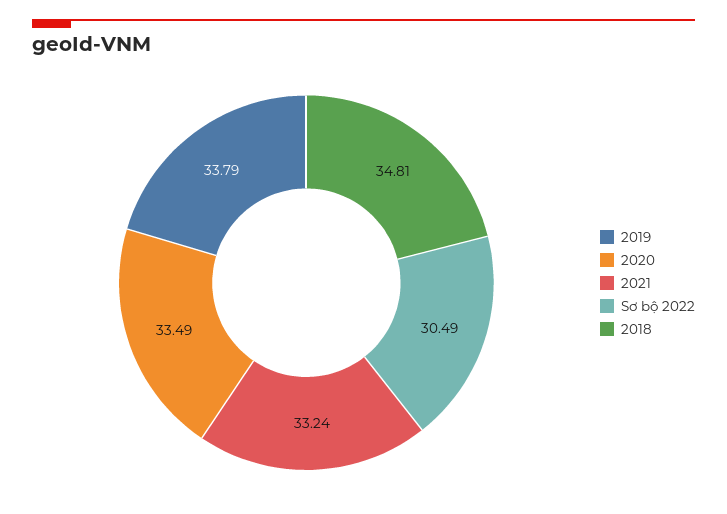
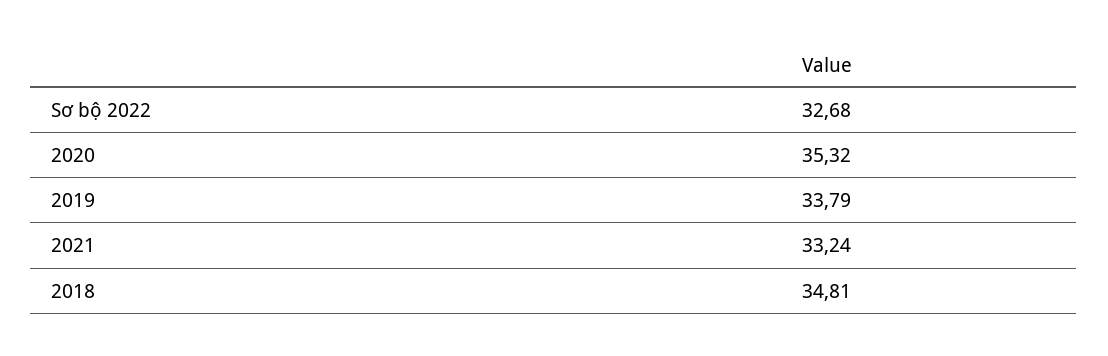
  {
    "2019": 33.79,
-   "2020": 33.49,
+   "2020": 35.32,
    "2021": 33.24,
-   "Sơ bộ 2022": 30.49,
+   "Sơ bộ 2022": 32.68,
    "2018": 34.81
  }

